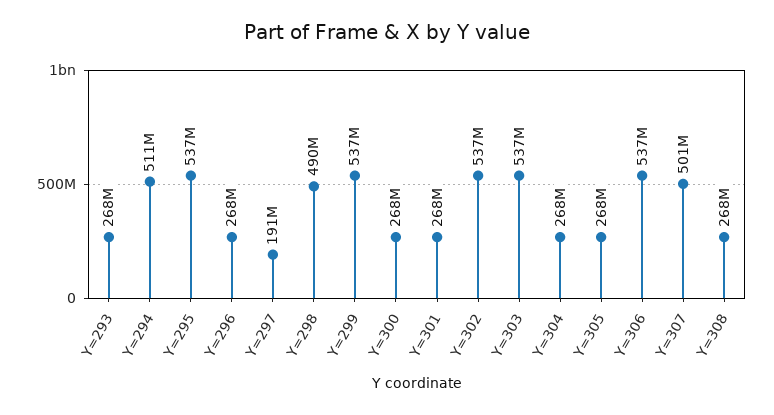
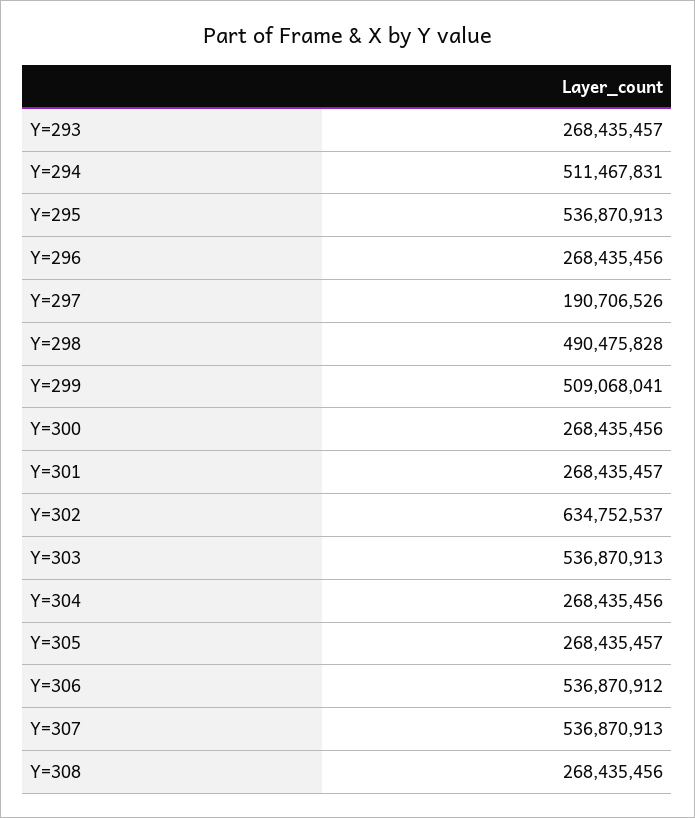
  {
    "Y=293": 268435457,
    "Y=294": 511467831,
    "Y=295": 536870913,
    "Y=296": 268435456,
    "Y=297": 190706526,
    "Y=298": 490475828,
-   "Y=299": 537000000,
+   "Y=299": 509068041,
    "Y=300": 268435456,
    "Y=301": 268435457,
-   "Y=302": 537000000,
+   "Y=302": 634752537,
    "Y=303": 536870913,
    "Y=304": 268435456,
    "Y=305": 268435457,
    "Y=306": 536870912,
-   "Y=307": 501000000,
+   "Y=307": 536870913,
    "Y=308": 268435456
  }

